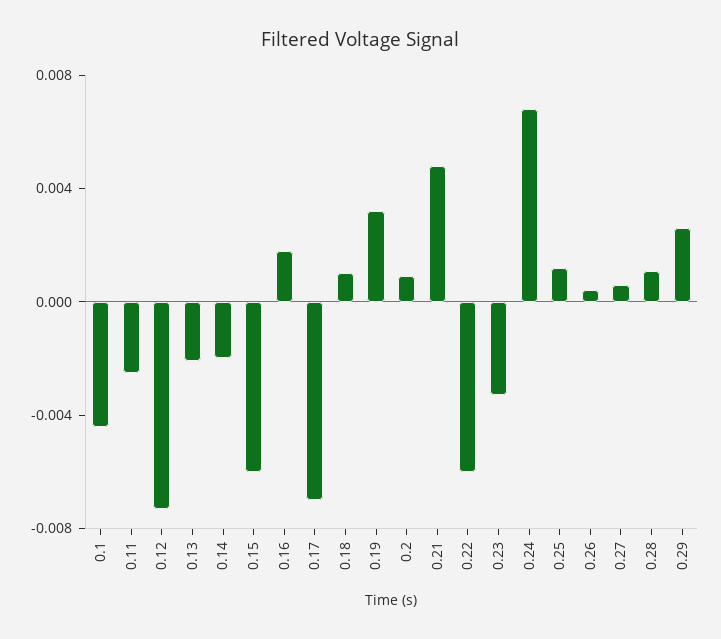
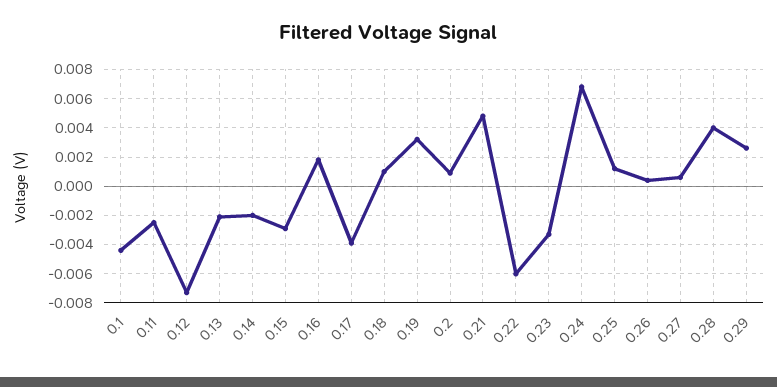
  {
    "0.1": -0.0045,
    "0.11": -0.0025,
    "0.12": -0.0075,
    "0.13": -0.002,
    "0.14": -0.002,
-   "0.15": -0.006,
+   "0.15": -0.003,
    "0.16": 0.002,
-   "0.17": -0.007,
+   "0.17": -0.004,
    "0.18": 0.001,
    "0.19": 0.003,
    "0.2": 0.001,
    "0.21": 0.005,
    "0.22": -0.006,
    "0.23": -0.0035,
    "0.24": 0.007,
    "0.25": 0.001,
    "0.26": 0.0005,
    "0.27": 0.0005,
-   "0.28": 0.001,
+   "0.28": 0.004,
    "0.29": 0.0025
  }

